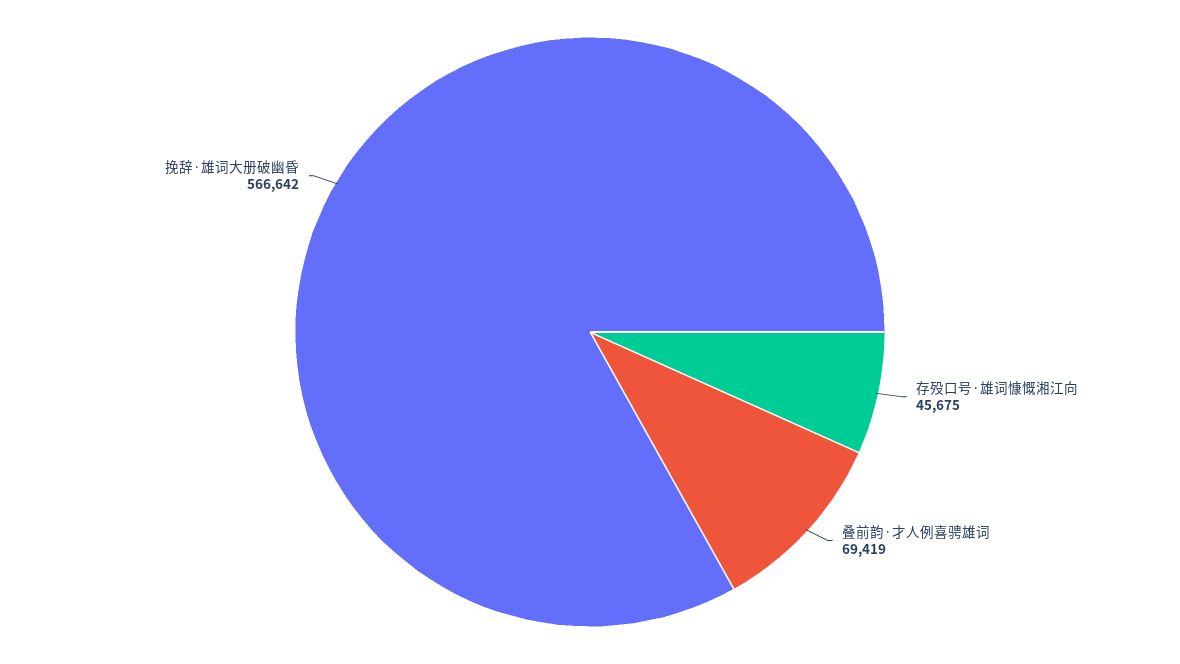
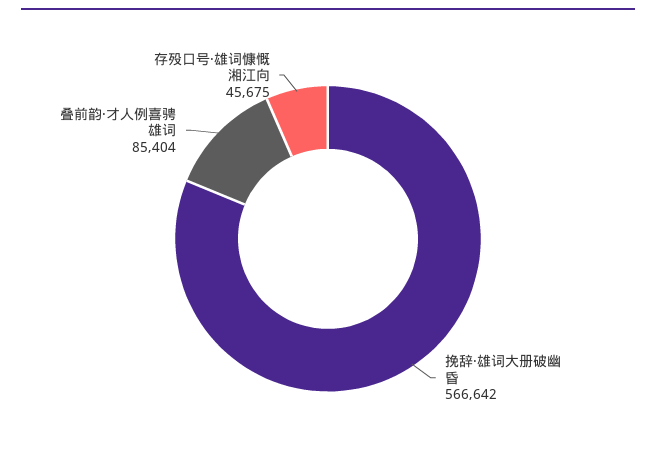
  {
    "存殁口号·雄词慷慨湘江向": 45675,
-   "叠前韵·才人例喜骋雄词": 69419,
+   "叠前韵·才人例喜骋雄词": 85404,
    "挽辞·雄词大册破幽昏": 566642
  }

